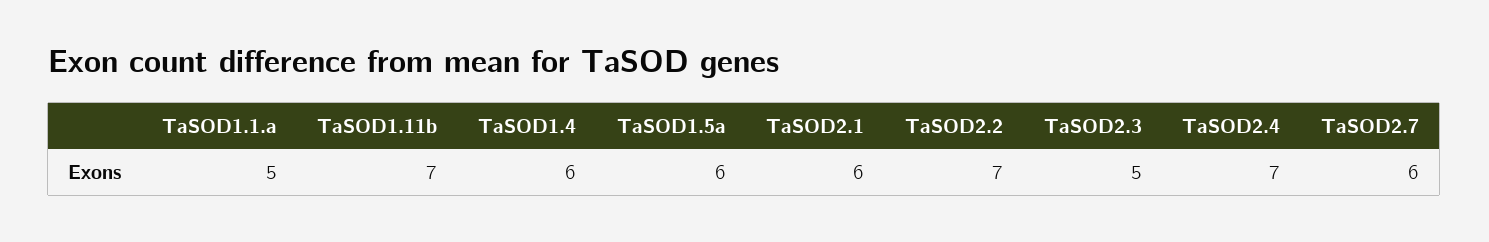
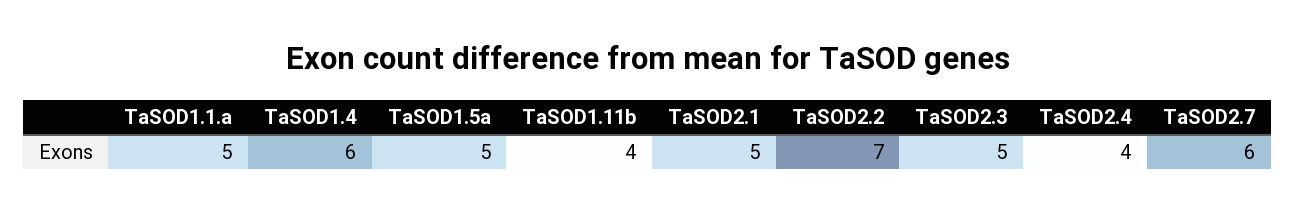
  {
    "TaSOD1.1.a": 5,
-   "TaSOD1.11b": 7,
+   "TaSOD1.11b": 4,
    "TaSOD1.4": 6,
-   "TaSOD1.5a": 6,
+   "TaSOD1.5a": 5,
-   "TaSOD2.1": 6,
+   "TaSOD2.1": 5,
    "TaSOD2.2": 7,
    "TaSOD2.3": 5,
-   "TaSOD2.4": 7,
+   "TaSOD2.4": 4,
    "TaSOD2.7": 6
  }

